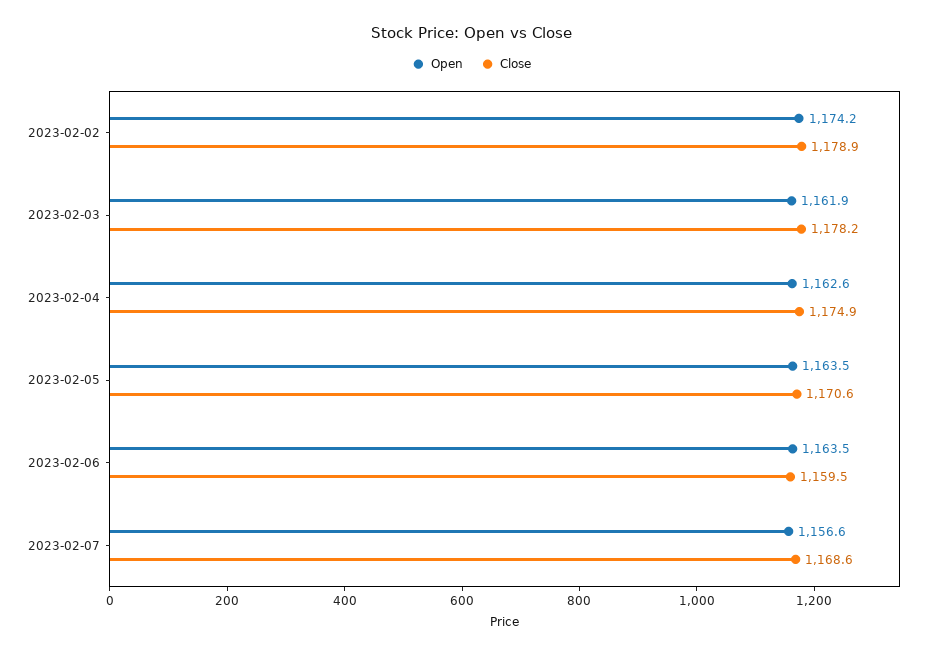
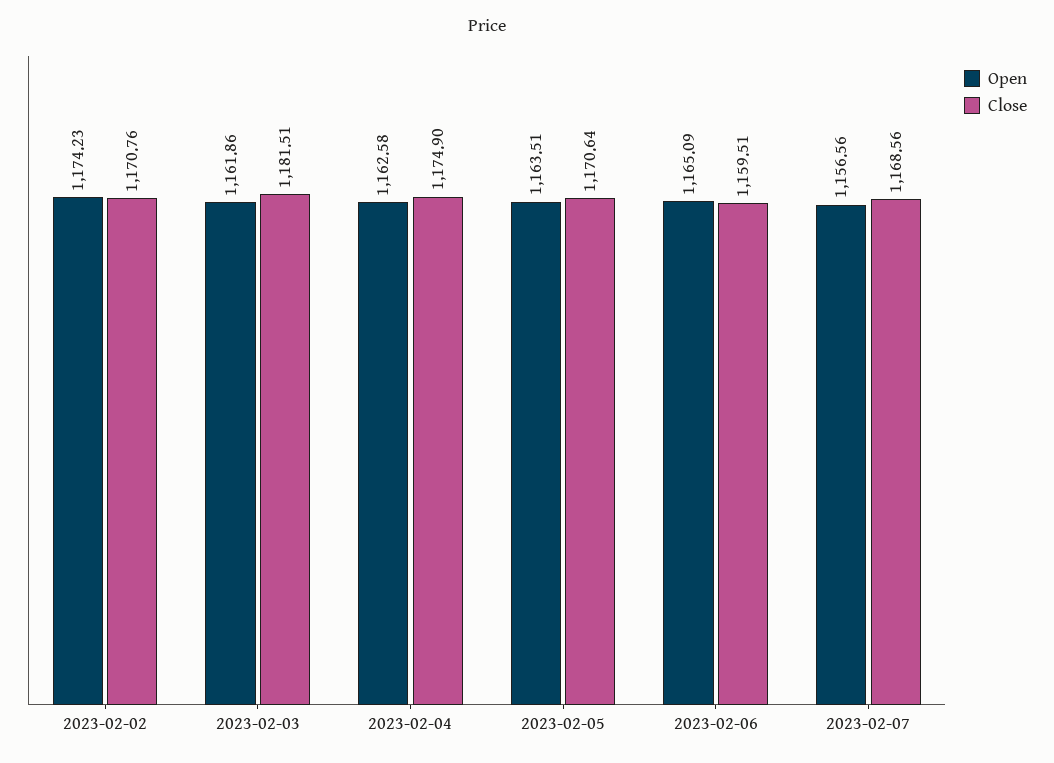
  {
    "Open": {
      "2023-02-02": 1174.23,
      "2023-02-03": 1161.86,
      "2023-02-04": 1162.58,
      "2023-02-05": 1163.51,
-     "2023-02-06": 1163.5,
+     "2023-02-06": 1165.09,
      "2023-02-07": 1156.56
    },
    "Close": {
-     "2023-02-02": 1178.9,
+     "2023-02-02": 1170.76,
-     "2023-02-03": 1178.2,
+     "2023-02-03": 1181.51,
      "2023-02-04": 1174.9,
      "2023-02-05": 1170.64,
      "2023-02-06": 1159.51,
      "2023-02-07": 1168.56
    }
  }

